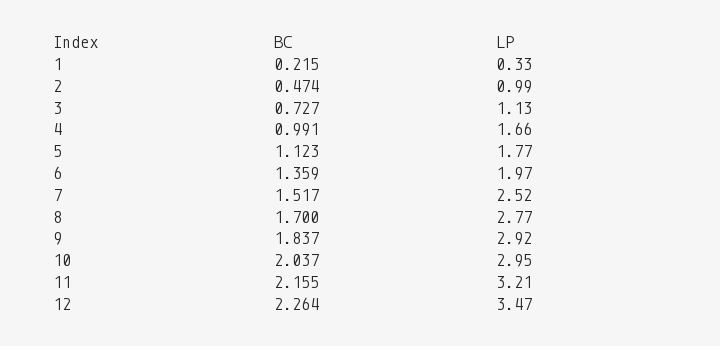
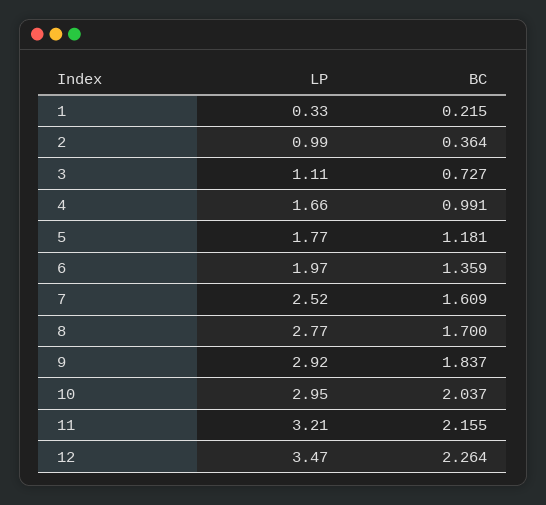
  {
    "BC": {
      "1": 0.215,
-     "2": 0.474,
+     "2": 0.364,
      "3": 0.727,
      "4": 0.991,
-     "5": 1.123,
+     "5": 1.181,
      "6": 1.359,
-     "7": 1.517,
+     "7": 1.609,
      "8": 1.7,
      "9": 1.837,
      "10": 2.037,
      "11": 2.155,
      "12": 2.264
    },
    "LP": {
      "1": 0.33,
      "2": 0.99,
-     "3": 1.13,
+     "3": 1.11,
      "4": 1.66,
      "5": 1.77,
      "6": 1.97,
      "7": 2.52,
      "8": 2.77,
      "9": 2.92,
      "10": 2.95,
      "11": 3.21,
      "12": 3.47
    }
  }

